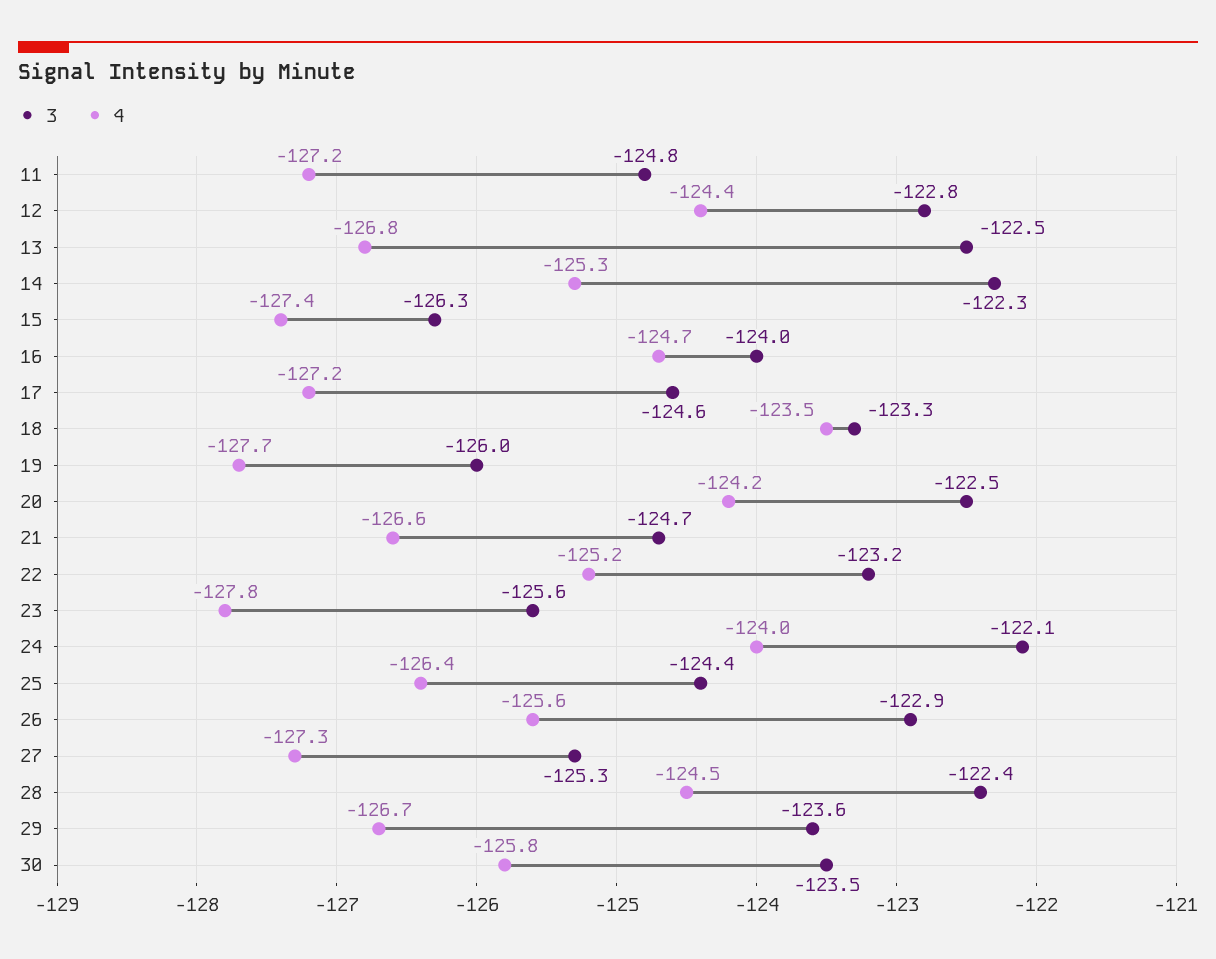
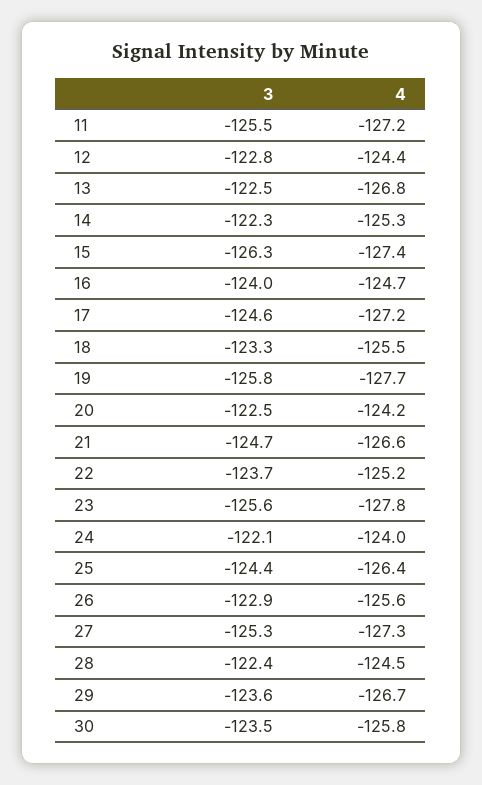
  {
    "3": {
-     "11": -124.8,
+     "11": -125.5,
      "12": -122.8,
      "13": -122.5,
      "14": -122.3,
      "15": -126.3,
      "16": -124,
      "17": -124.6,
      "18": -123.3,
-     "19": -126,
+     "19": -125.8,
      "20": -122.5,
      "21": -124.7,
-     "22": -123.2,
+     "22": -123.7,
      "23": -125.6,
      "24": -122.1,
      "25": -124.4,
      "26": -122.9,
      "27": -125.3,
      "28": -122.4,
      "29": -123.6,
      "30": -123.5
    },
    "4": {
      "11": -127.2,
      "12": -124.4,
      "13": -126.8,
      "14": -125.3,
      "15": -127.4,
      "16": -124.7,
      "17": -127.2,
-     "18": -123.5,
+     "18": -125.5,
      "19": -127.7,
      "20": -124.2,
      "21": -126.6,
      "22": -125.2,
      "23": -127.8,
      "24": -124,
      "25": -126.4,
      "26": -125.6,
      "27": -127.3,
      "28": -124.5,
      "29": -126.7,
      "30": -125.8
    }
  }

